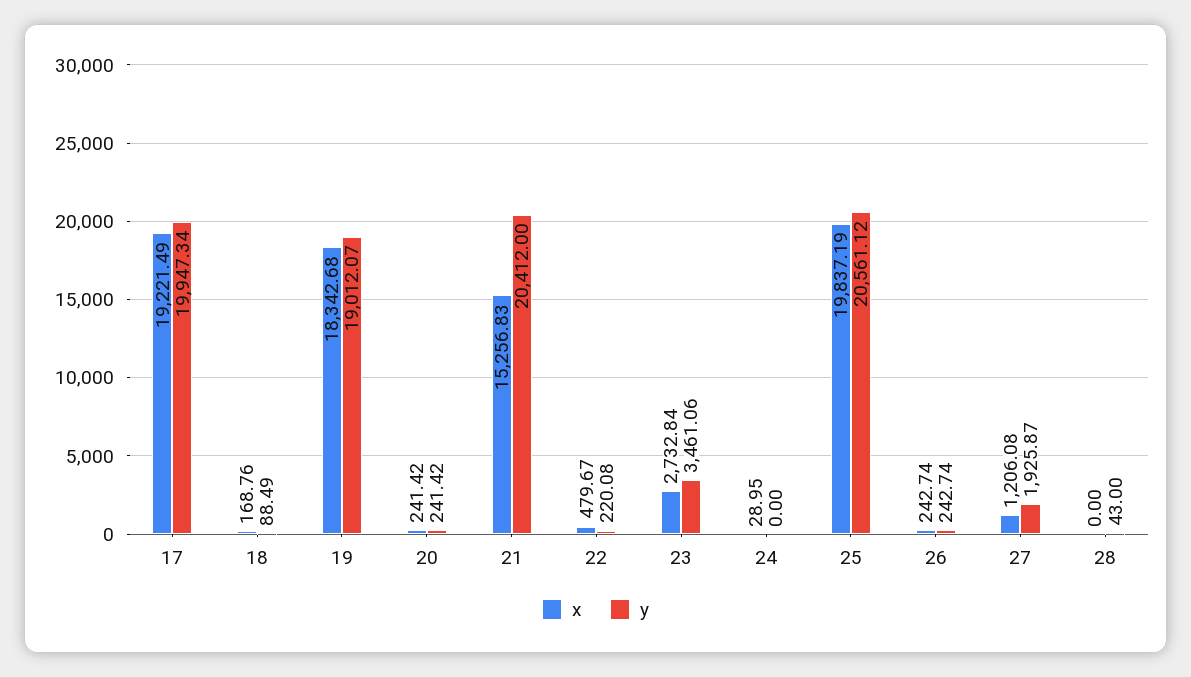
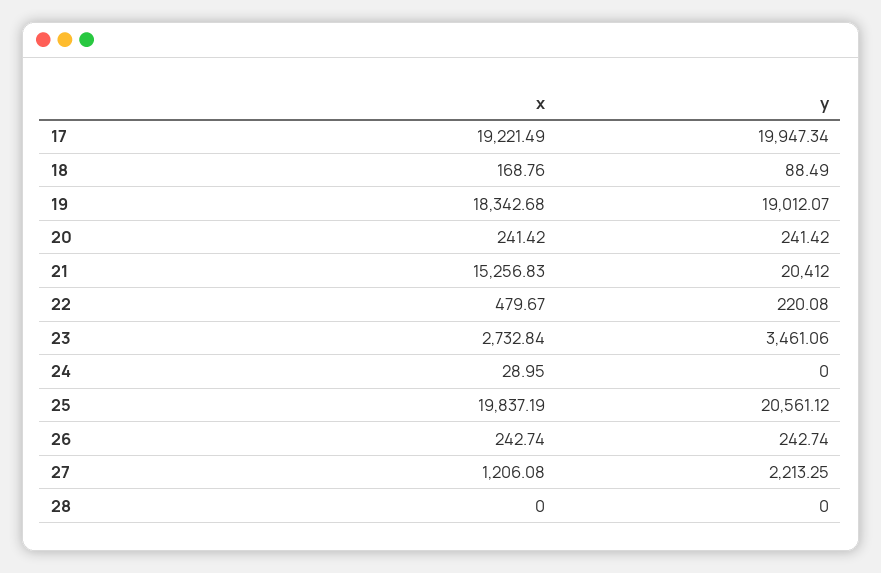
  {
    "x": {
      "17": 19221.49,
      "18": 168.76,
      "19": 18342.68,
      "20": 241.42,
      "21": 15256.83,
      "22": 479.67,
      "23": 2732.84,
      "24": 28.95,
      "25": 19837.19,
      "26": 242.74,
      "27": 1206.08,
      "28": 0
    },
    "y": {
      "17": 19947.34,
      "18": 88.49,
      "19": 19012.07,
      "20": 241.42,
      "21": 20412,
      "22": 220.08,
      "23": 3461.06,
      "24": 0,
      "25": 20561.12,
      "26": 242.74,
-     "27": 1925.87,
+     "27": 2213.25,
-     "28": 43
+     "28": 0
    }
  }

